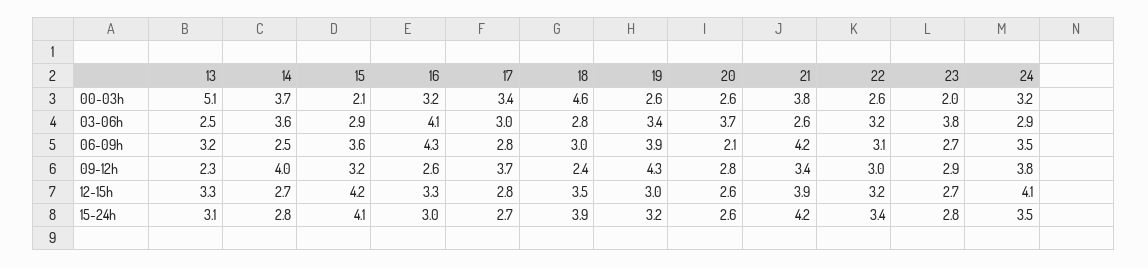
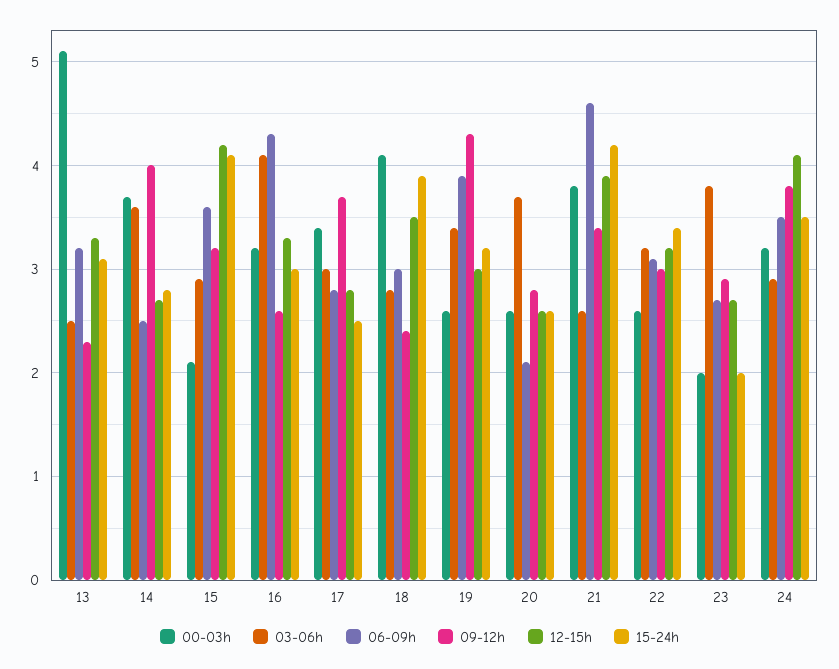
  {
    "00-03h": {
      "13": 5.1,
      "14": 3.7,
      "15": 2.1,
      "16": 3.2,
      "17": 3.4,
-     "18": 4.6,
+     "18": 4.1,
      "19": 2.6,
      "20": 2.6,
      "21": 3.8,
      "22": 2.6,
      "23": 2,
      "24": 3.2
    },
    "03-06h": {
      "13": 2.5,
      "14": 3.6,
      "15": 2.9,
      "16": 4.1,
      "17": 3,
      "18": 2.8,
      "19": 3.4,
      "20": 3.7,
      "21": 2.6,
      "22": 3.2,
      "23": 3.8,
      "24": 2.9
    },
    "06-09h": {
      "13": 3.2,
      "14": 2.5,
      "15": 3.6,
      "16": 4.3,
      "17": 2.8,
      "18": 3,
      "19": 3.9,
      "20": 2.1,
-     "21": 4.2,
+     "21": 4.6,
      "22": 3.1,
      "23": 2.7,
      "24": 3.5
    },
    "09-12h": {
      "13": 2.3,
      "14": 4,
      "15": 3.2,
      "16": 2.6,
      "17": 3.7,
      "18": 2.4,
      "19": 4.3,
      "20": 2.8,
      "21": 3.4,
      "22": 3,
      "23": 2.9,
      "24": 3.8
    },
    "12-15h": {
      "13": 3.3,
      "14": 2.7,
      "15": 4.2,
      "16": 3.3,
      "17": 2.8,
      "18": 3.5,
      "19": 3,
      "20": 2.6,
      "21": 3.9,
      "22": 3.2,
      "23": 2.7,
      "24": 4.1
    },
    "15-24h": {
      "13": 3.1,
      "14": 2.8,
      "15": 4.1,
      "16": 3,
-     "17": 2.7,
+     "17": 2.5,
      "18": 3.9,
      "19": 3.2,
      "20": 2.6,
      "21": 4.2,
      "22": 3.4,
-     "23": 2.8,
+     "23": 2,
      "24": 3.5
    }
  }

